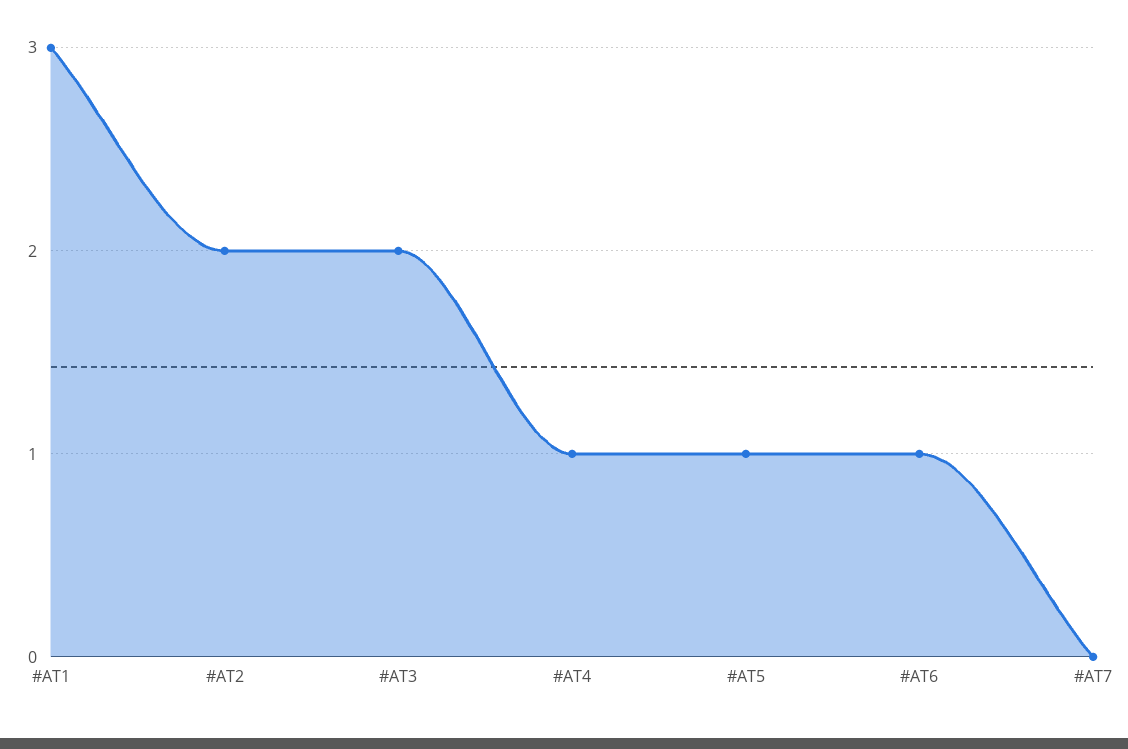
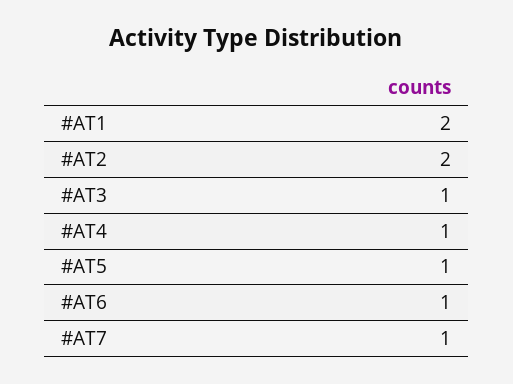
  {
-   "#AT1": 3,
+   "#AT1": 2,
    "#AT2": 2,
-   "#AT3": 2,
+   "#AT3": 1,
    "#AT4": 1,
    "#AT5": 1,
    "#AT6": 1,
-   "#AT7": 0
+   "#AT7": 1
  }

